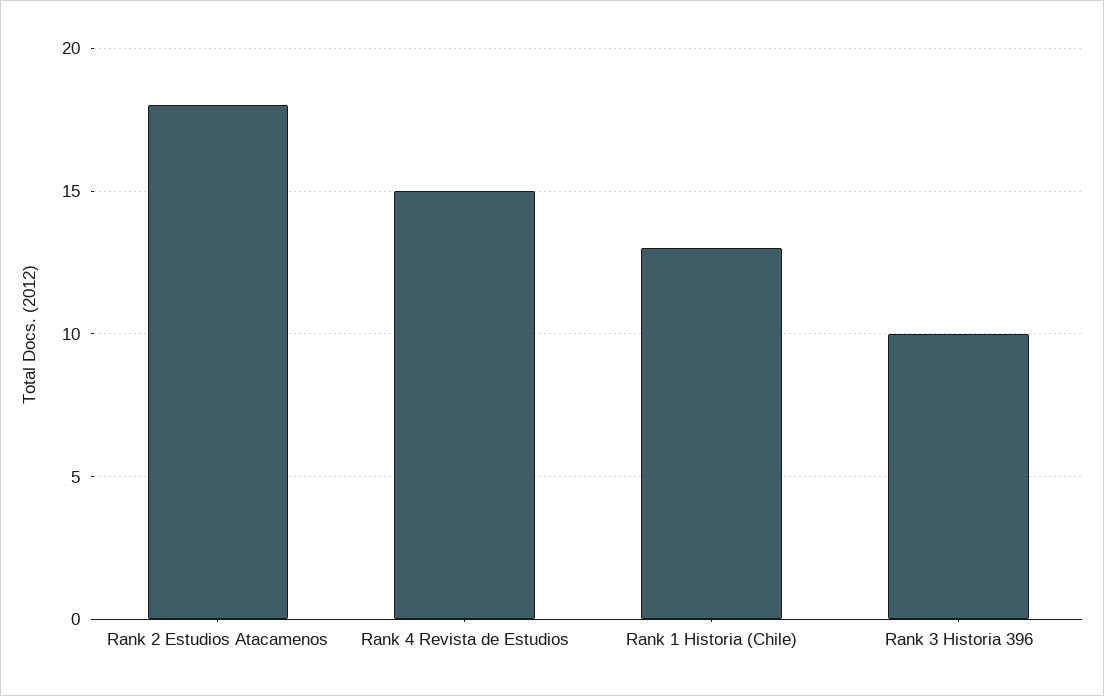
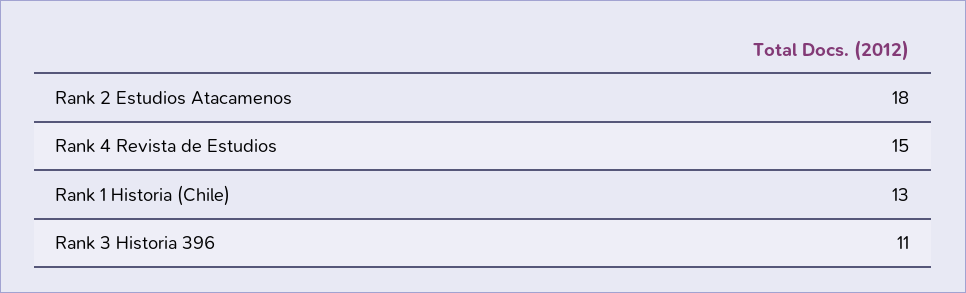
  {
    "Rank 2 Estudios Atacamenos": 18,
    "Rank 4 Revista de Estudios": 15,
    "Rank 1 Historia (Chile)": 13,
-   "Rank 3 Historia 396": 10
+   "Rank 3 Historia 396": 11
  }

